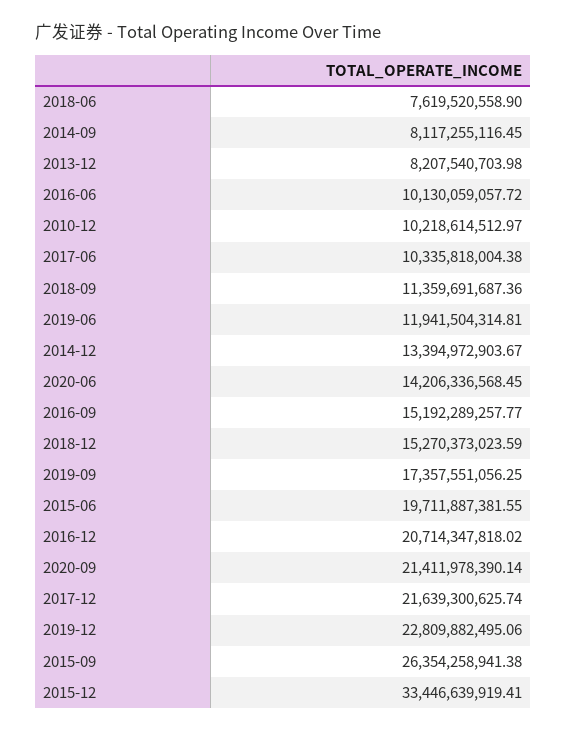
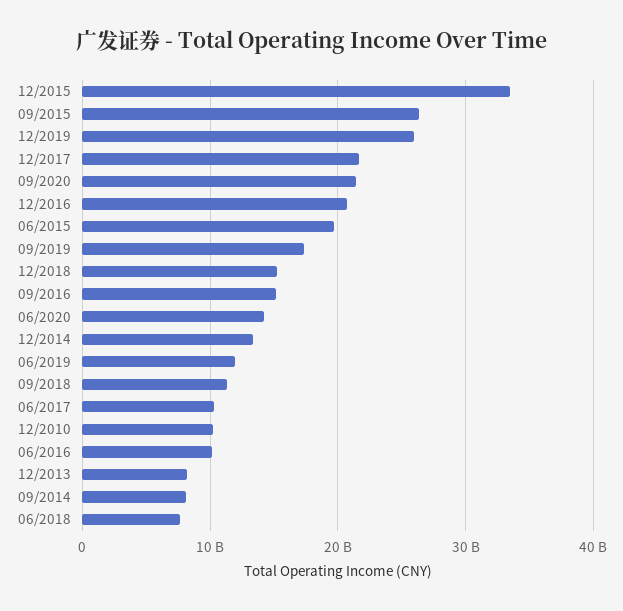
  {
    "2018-06": 7619520558.9,
    "2014-09": 8117255116.45,
    "2013-12": 8207540703.98,
    "2016-06": 10130059057.72,
    "2010-12": 10218614512.97,
    "2017-06": 10335818004.38,
    "2018-09": 11359691687.36,
    "2019-06": 11941504314.81,
    "2014-12": 13394972903.67,
    "2020-06": 14206336568.45,
    "2016-09": 15192289257.77,
    "2018-12": 15270373023.59,
    "2019-09": 17357551056.25,
    "2015-06": 19711887381.55,
    "2016-12": 20714347818.02,
    "2020-09": 21411978390.14,
    "2017-12": 21639300625.74,
-   "2019-12": 22809882495.06,
+   "2019-12": 26000000000,
    "2015-09": 26354258941.38,
    "2015-12": 33446639919.41
  }

